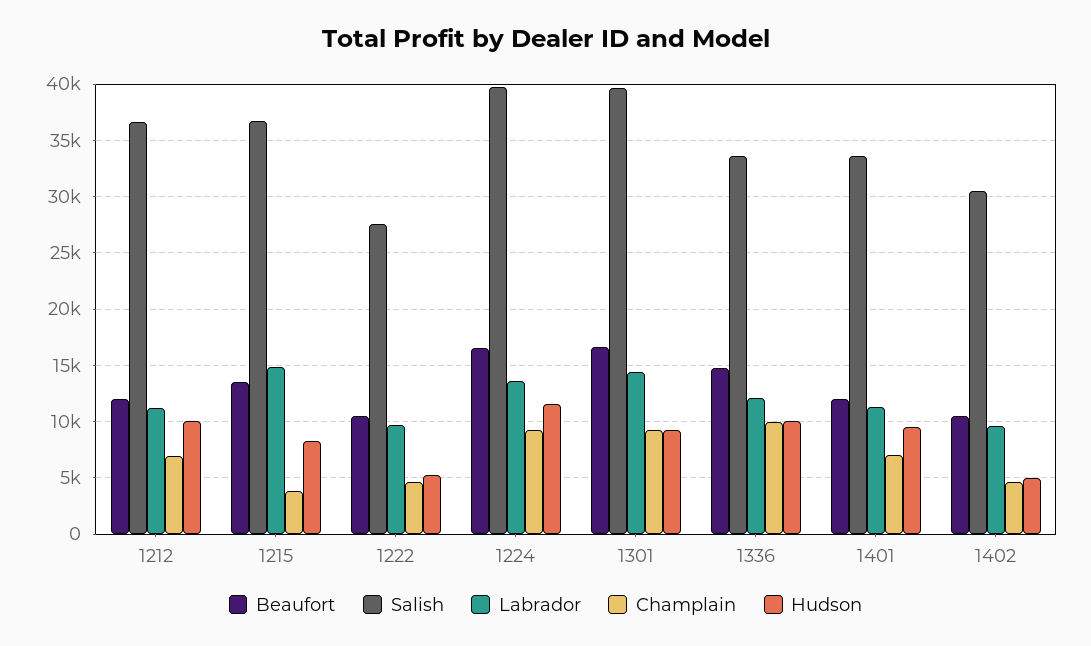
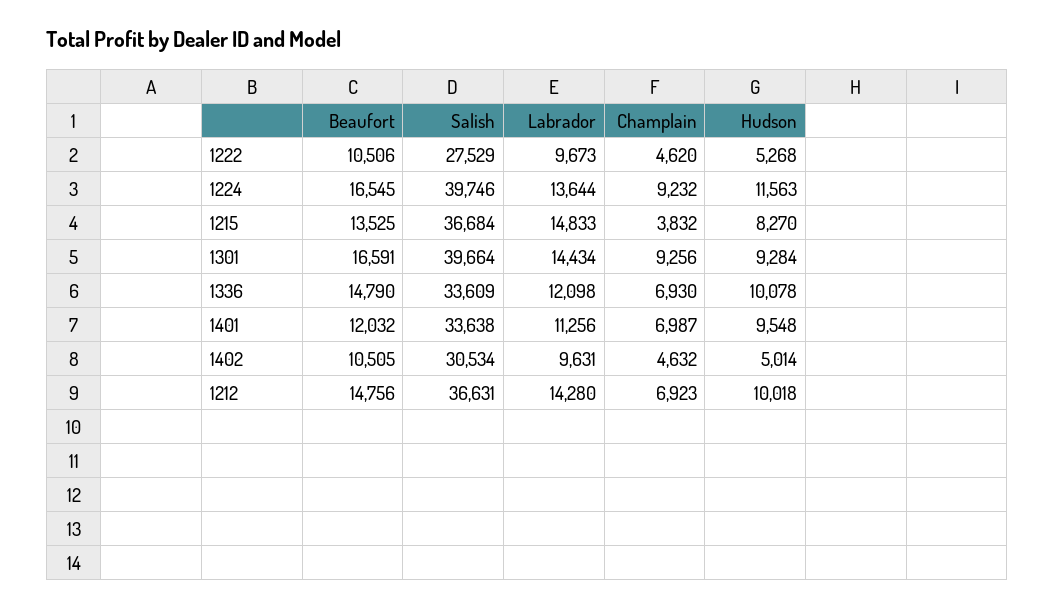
  {
    "Beaufort": {
-     "1212": 12000,
+     "1212": 14756,
      "1215": 13525,
      "1222": 10506,
      "1224": 16545,
      "1301": 16591,
      "1336": 14790,
      "1401": 12032,
      "1402": 10505
    },
    "Salish": {
      "1212": 36631,
      "1215": 36684,
      "1222": 27529,
      "1224": 39746,
      "1301": 39664,
      "1336": 33609,
      "1401": 33638,
      "1402": 30534
    },
    "Labrador": {
-     "1212": 11000,
+     "1212": 14280,
      "1215": 14833,
      "1222": 9673,
      "1224": 13644,
      "1301": 14434,
      "1336": 12098,
      "1401": 11256,
      "1402": 9631
    },
    "Champlain": {
      "1212": 6923,
      "1215": 3832,
      "1222": 4620,
      "1224": 9232,
      "1301": 9256,
-     "1336": 10000,
+     "1336": 6930,
      "1401": 6987,
      "1402": 4632
    },
    "Hudson": {
      "1212": 10018,
      "1215": 8270,
      "1222": 5268,
      "1224": 11563,
      "1301": 9284,
      "1336": 10078,
      "1401": 9548,
      "1402": 5014
    }
  }

